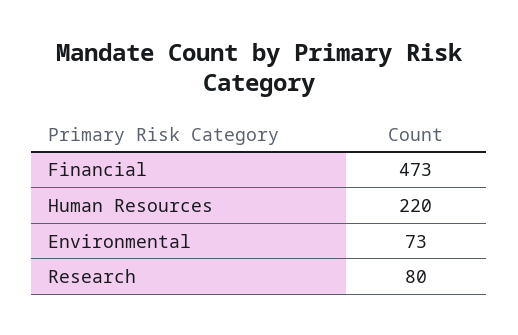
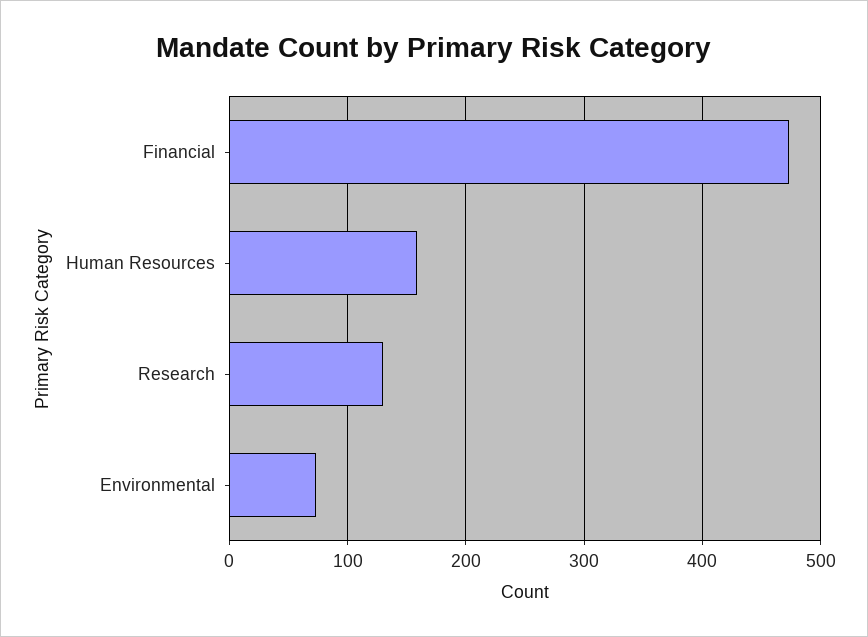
  {
    "Financial": 473,
-   "Human Resources": 220,
+   "Human Resources": 160,
    "Environmental": 73,
-   "Research": 80
+   "Research": 130
  }

